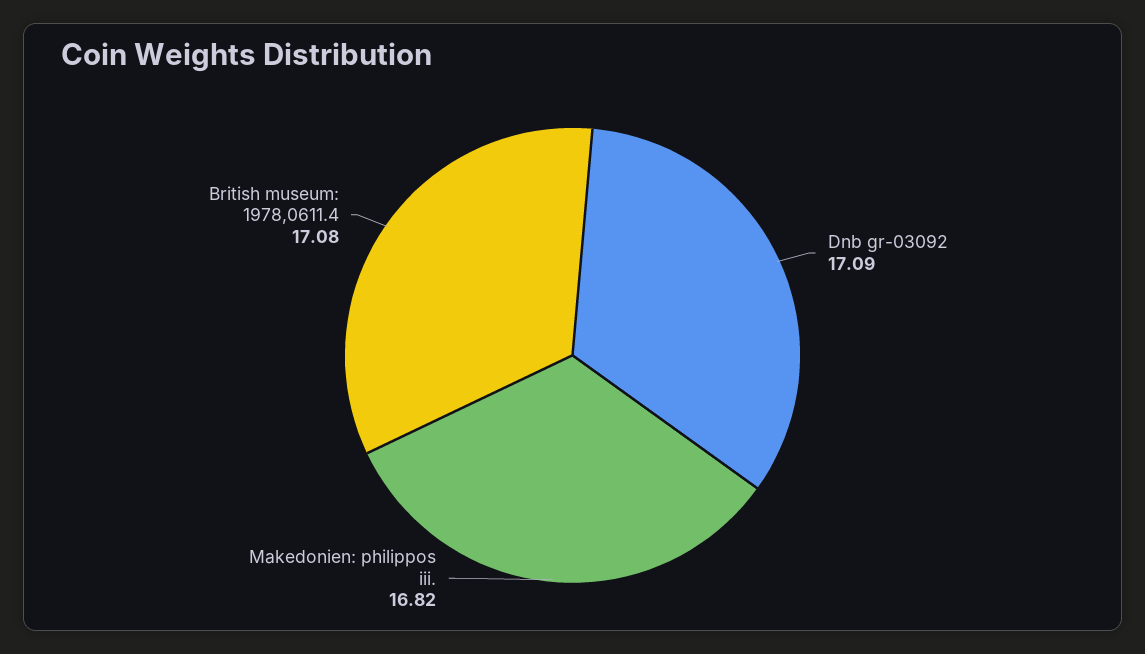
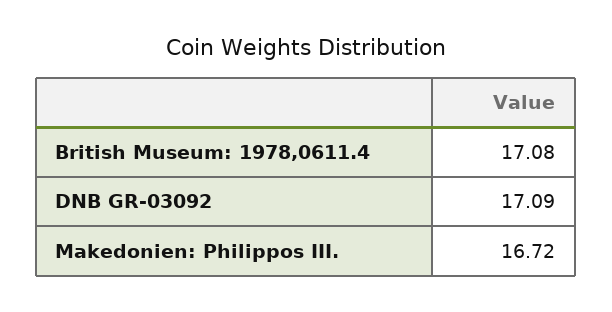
  {
    "Dnb gr-03092": 17.09,
-   "Makedonien: philippos iii.": 16.82,
+   "Makedonien: philippos iii.": 16.72,
    "British museum: 1978,0611.4": 17.08
  }

